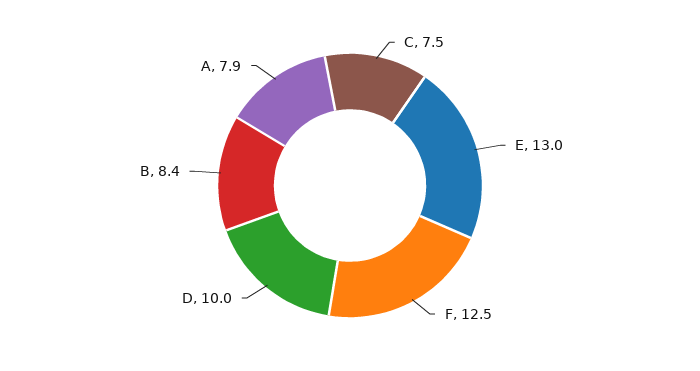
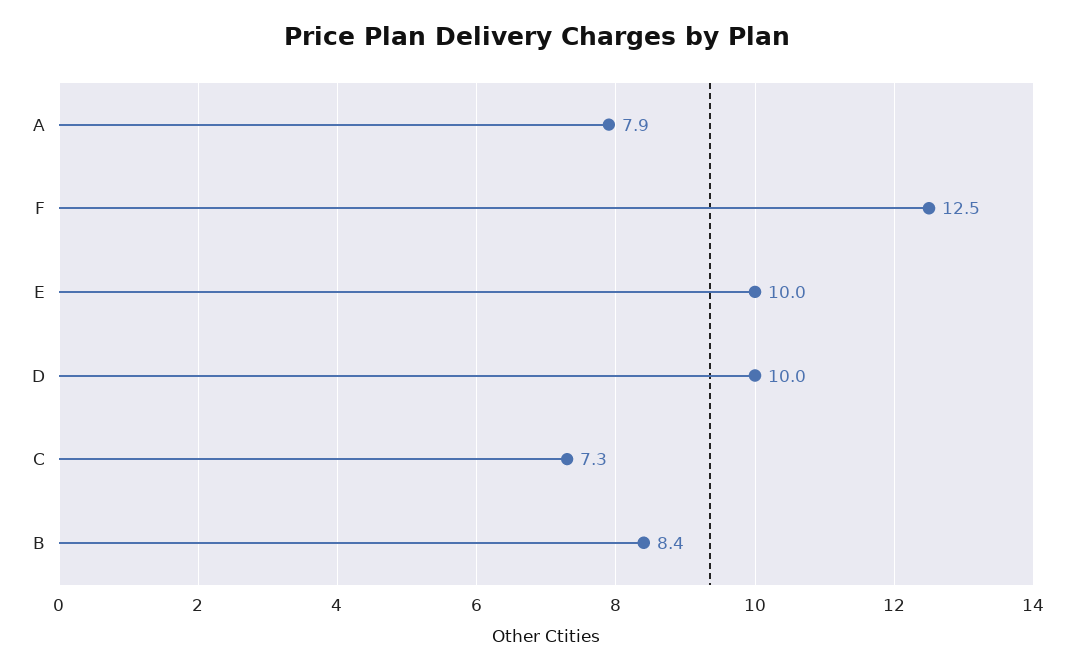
  {
-   "C": 7.5,
+   "C": 7.3,
-   "E": 13,
+   "E": 10,
    "F": 12.5,
    "D": 10,
    "B": 8.4,
    "A": 7.9
  }

